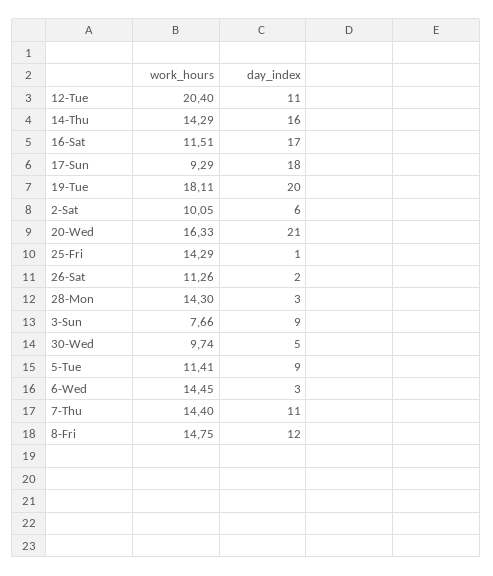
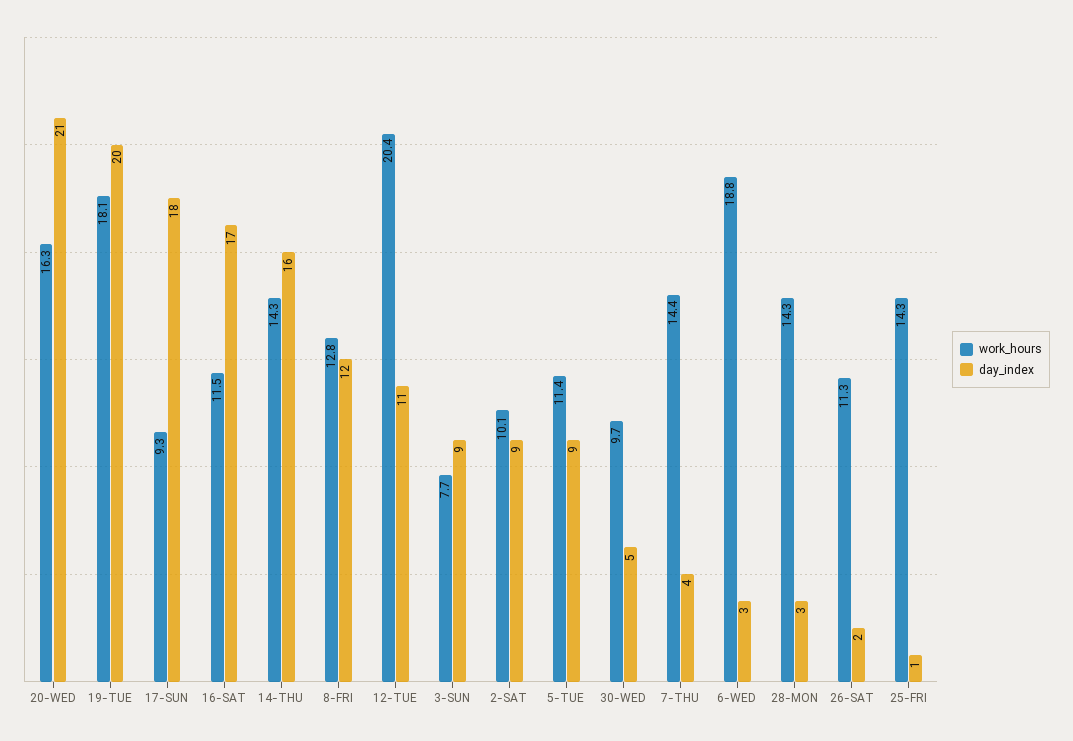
  {
    "work_hours": {
      "12-Tue": 20.4,
      "14-Thu": 14.29,
      "16-Sat": 11.51,
      "17-Sun": 9.29,
      "19-Tue": 18.11,
      "2-Sat": 10.05,
      "20-Wed": 16.33,
      "25-Fri": 14.29,
      "26-Sat": 11.26,
      "28-Mon": 14.3,
      "3-Sun": 7.66,
      "30-Wed": 9.74,
      "5-Tue": 11.41,
-     "6-Wed": 14.45,
+     "6-Wed": 18.8,
      "7-Thu": 14.4,
-     "8-Fri": 14.75
+     "8-Fri": 12.8
    },
    "day_index": {
      "12-Tue": 11,
      "14-Thu": 16,
      "16-Sat": 17,
      "17-Sun": 18,
      "19-Tue": 20,
-     "2-Sat": 6,
+     "2-Sat": 9,
      "20-Wed": 21,
      "25-Fri": 1,
      "26-Sat": 2,
      "28-Mon": 3,
      "3-Sun": 9,
      "30-Wed": 5,
      "5-Tue": 9,
      "6-Wed": 3,
-     "7-Thu": 11,
+     "7-Thu": 4,
      "8-Fri": 12
    }
  }

